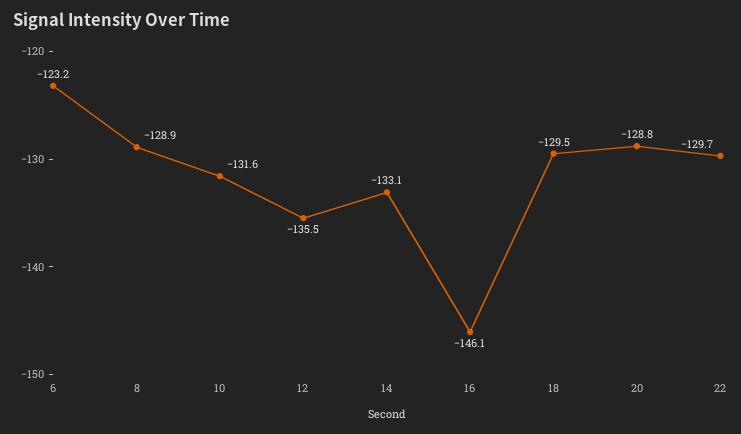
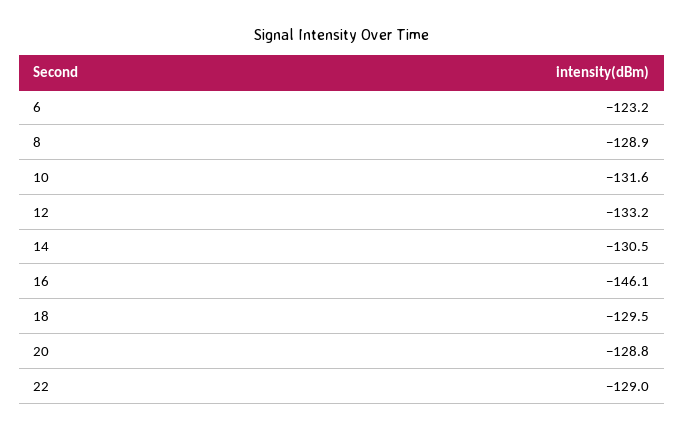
  {
    "6": -123.2,
    "8": -128.9,
    "10": -131.6,
-   "12": -135.5,
+   "12": -133.2,
-   "14": -133.1,
+   "14": -130.5,
    "16": -146.1,
    "18": -129.5,
    "20": -128.8,
-   "22": -129.7
+   "22": -129
  }

